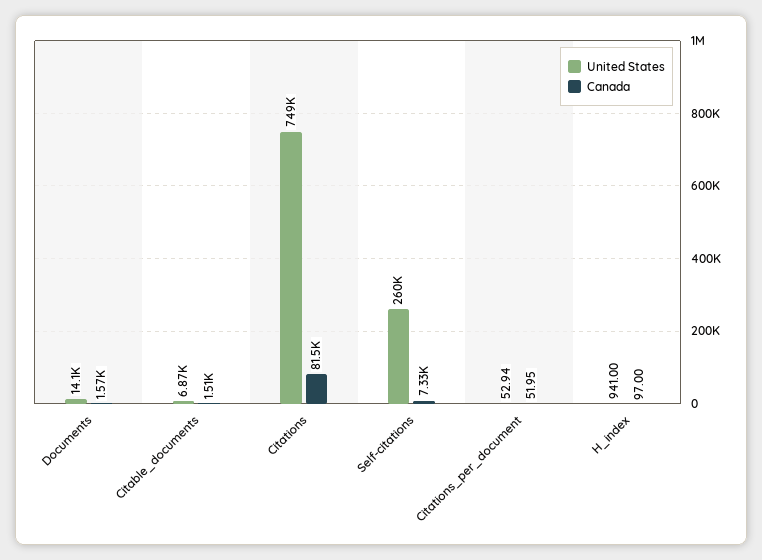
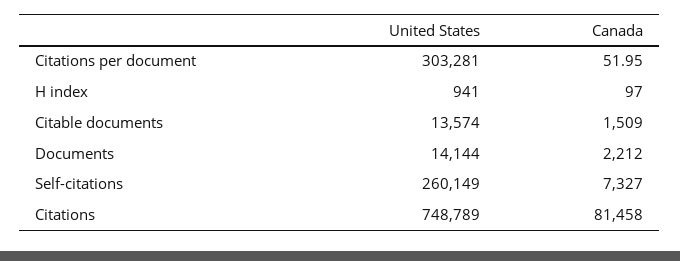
  {
    "United States": {
      "Documents": 14144,
-     "Citable_documents": 6870,
+     "Citable_documents": 13574,
      "Citations": 748789,
      "Self-citations": 260149,
-     "Citations_per_document": 52.94,
+     "Citations_per_document": 303281,
      "H_index": 941
    },
    "Canada": {
-     "Documents": 1570,
+     "Documents": 2212,
      "Citable_documents": 1509,
      "Citations": 81458,
      "Self-citations": 7327,
      "Citations_per_document": 51.95,
      "H_index": 97
    }
  }

